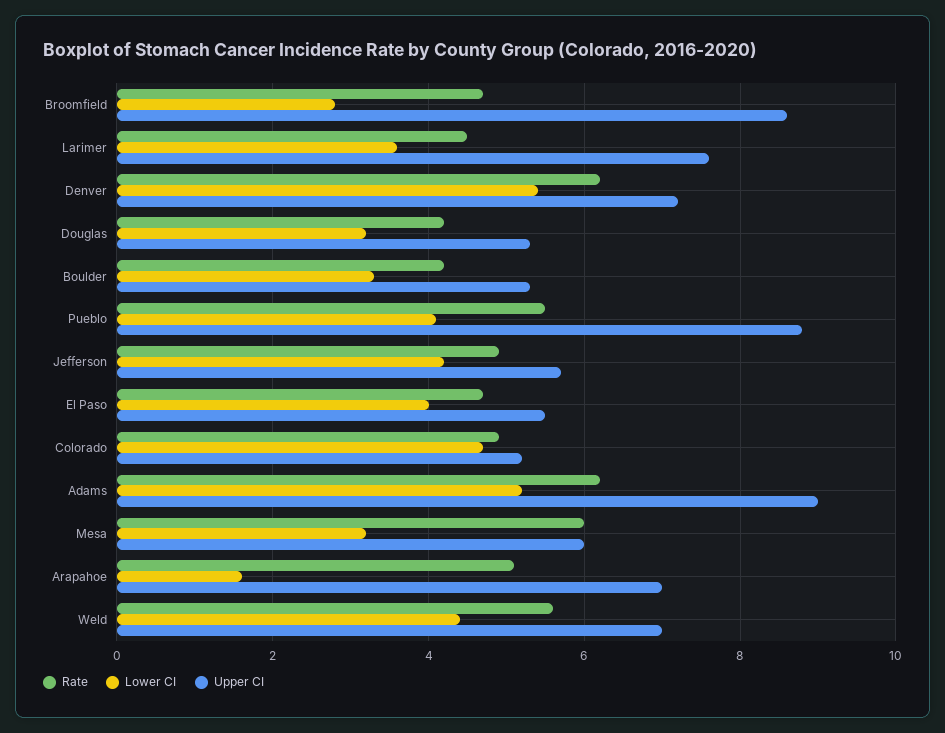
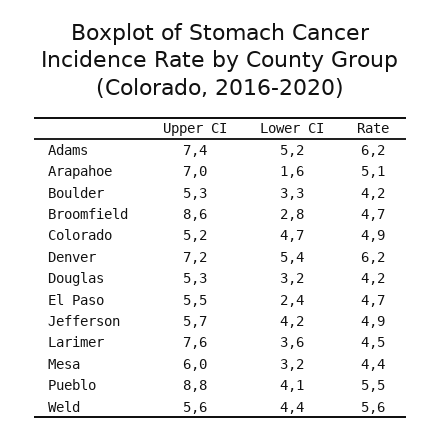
  {
    "Rate": {
      "Broomfield": 4.7,
      "Larimer": 4.5,
      "Denver": 6.2,
      "Douglas": 4.2,
      "Boulder": 4.2,
      "Pueblo": 5.5,
      "Jefferson": 4.9,
      "El Paso": 4.7,
      "Colorado": 4.9,
      "Adams": 6.2,
-     "Mesa": 6,
+     "Mesa": 4.4,
      "Arapahoe": 5.1,
      "Weld": 5.6
    },
    "Lower CI": {
      "Broomfield": 2.8,
      "Larimer": 3.6,
      "Denver": 5.4,
      "Douglas": 3.2,
      "Boulder": 3.3,
      "Pueblo": 4.1,
      "Jefferson": 4.2,
-     "El Paso": 4,
+     "El Paso": 2.4,
      "Colorado": 4.7,
      "Adams": 5.2,
      "Mesa": 3.2,
      "Arapahoe": 1.6,
      "Weld": 4.4
    },
    "Upper CI": {
      "Broomfield": 8.6,
      "Larimer": 7.6,
      "Denver": 7.2,
      "Douglas": 5.3,
      "Boulder": 5.3,
      "Pueblo": 8.8,
      "Jefferson": 5.7,
      "El Paso": 5.5,
      "Colorado": 5.2,
-     "Adams": 9,
+     "Adams": 7.4,
      "Mesa": 6,
      "Arapahoe": 7,
-     "Weld": 7
+     "Weld": 5.6
    }
  }

